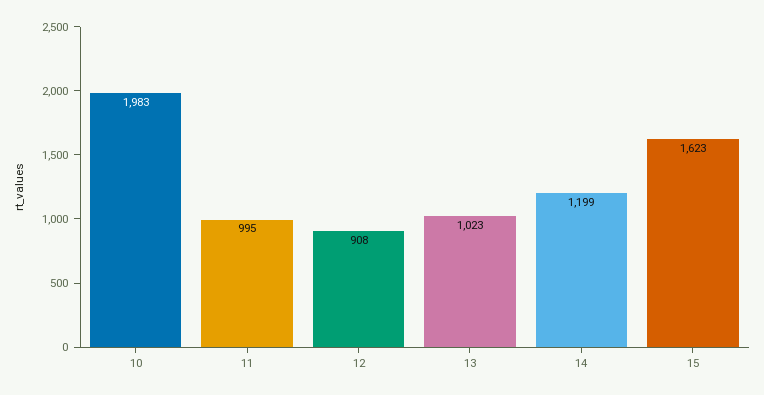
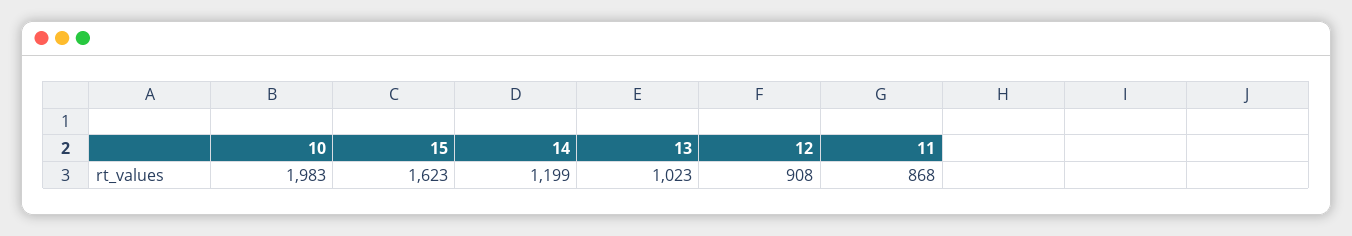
  {
    "10": 1983,
-   "11": 995,
+   "11": 868,
    "12": 908,
    "13": 1023,
    "14": 1199,
    "15": 1623
  }

